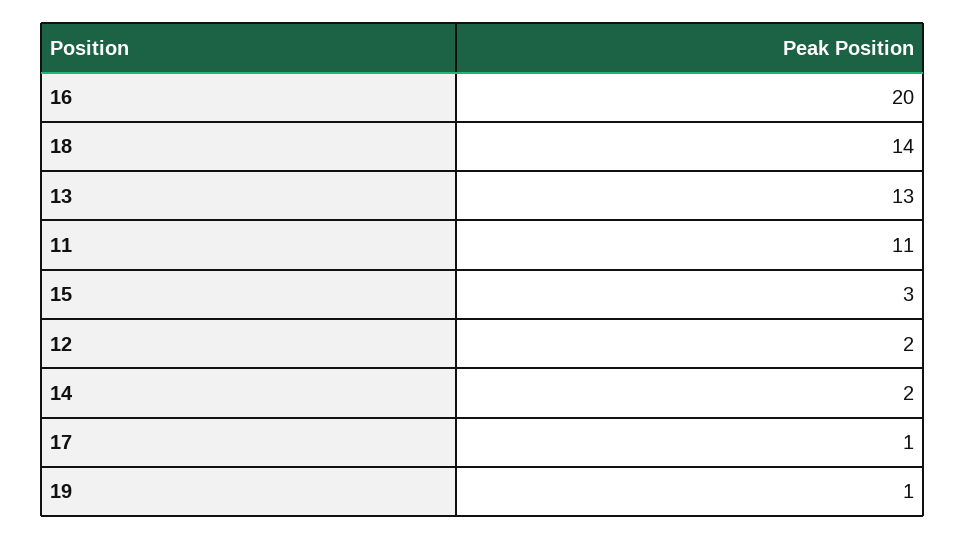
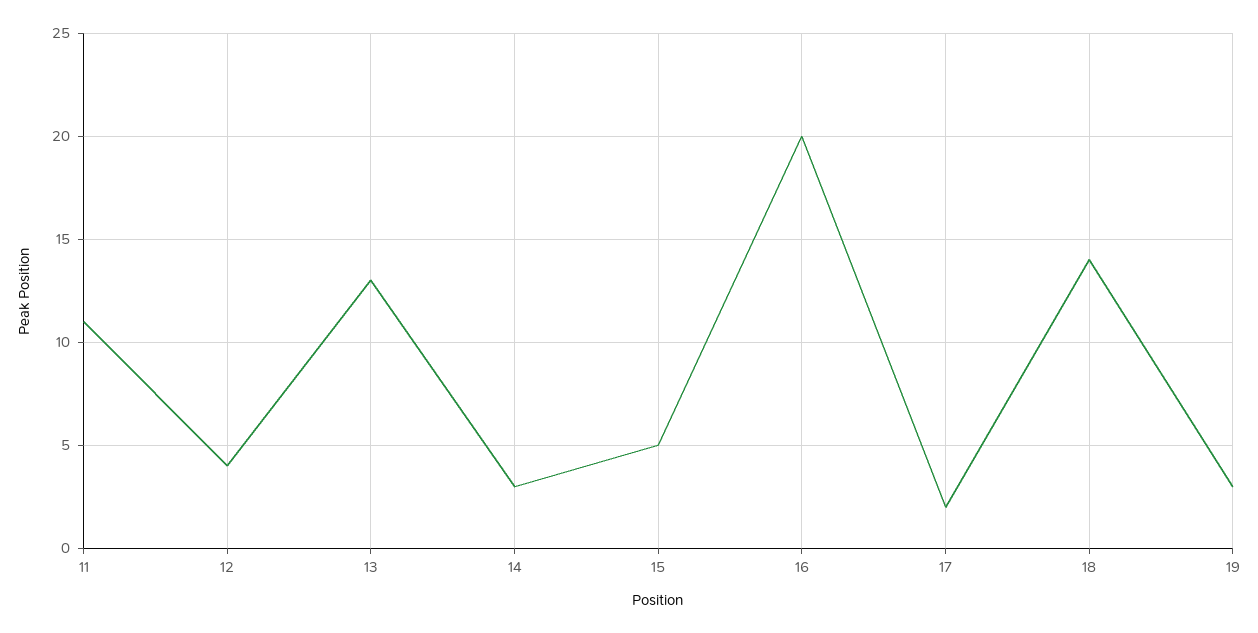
  {
    "16": 20,
    "18": 14,
    "13": 13,
    "11": 11,
-   "15": 3,
+   "15": 5,
-   "12": 2,
+   "12": 4,
-   "14": 2,
+   "14": 3,
-   "17": 1,
+   "17": 2,
-   "19": 1
+   "19": 3
  }

